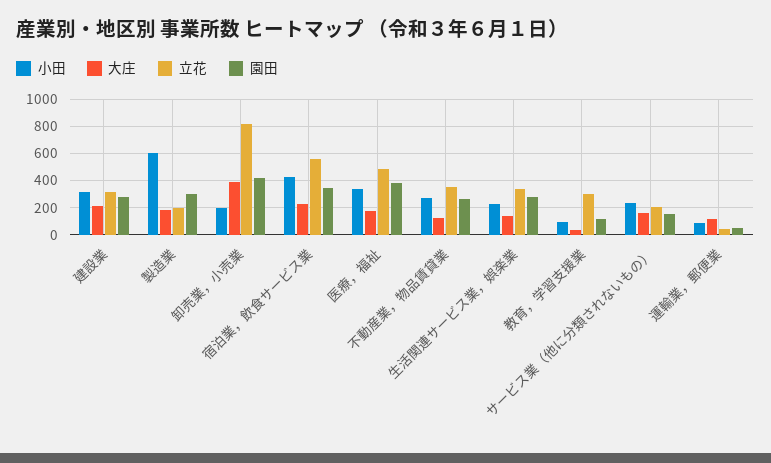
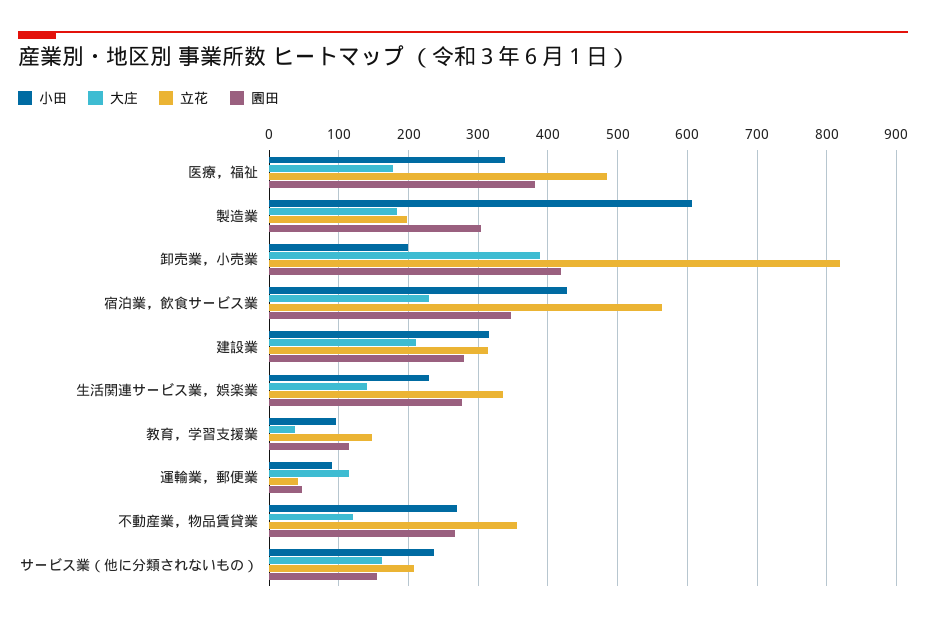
  {
    "小田": {
      "建設業": 320,
      "製造業": 610,
      "卸売業，小売業": 200,
      "宿泊業，飲食サービス業": 430,
      "医療，福祉": 340,
      "不動産業，物品賃貸業": 270,
      "生活関連サービス業，娯楽業": 230,
      "教育，学習支援業": 100,
      "サービス業（他に分類されないもの）": 240,
      "運輸業，郵便業": 90
    },
    "大庄": {
      "建設業": 210,
      "製造業": 180,
      "卸売業，小売業": 390,
      "宿泊業，飲食サービス業": 230,
      "医療，福祉": 180,
      "不動産業，物品賃貸業": 120,
      "生活関連サービス業，娯楽業": 140,
      "教育，学習支援業": 40,
      "サービス業（他に分類されないもの）": 160,
      "運輸業，郵便業": 110
    },
    "立花": {
      "建設業": 310,
      "製造業": 200,
      "卸売業，小売業": 820,
      "宿泊業，飲食サービス業": 560,
      "医療，福祉": 490,
      "不動産業，物品賃貸業": 360,
      "生活関連サービス業，娯楽業": 340,
-     "教育，学習支援業": 300,
+     "教育，学習支援業": 150,
      "サービス業（他に分類されないもの）": 210,
      "運輸業，郵便業": 40
    },
    "園田": {
      "建設業": 280,
      "製造業": 300,
      "卸売業，小売業": 420,
      "宿泊業，飲食サービス業": 350,
      "医療，福祉": 380,
      "不動産業，物品賃貸業": 270,
      "生活関連サービス業，娯楽業": 280,
      "教育，学習支援業": 110,
      "サービス業（他に分類されないもの）": 160,
      "運輸業，郵便業": 50
    }
  }

